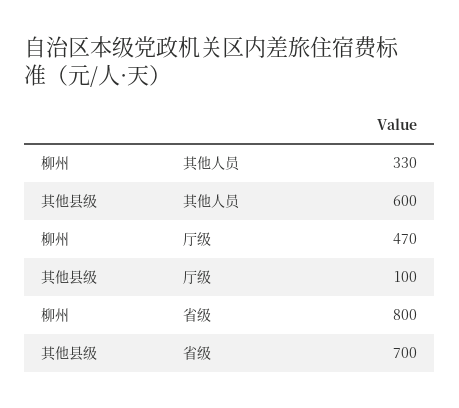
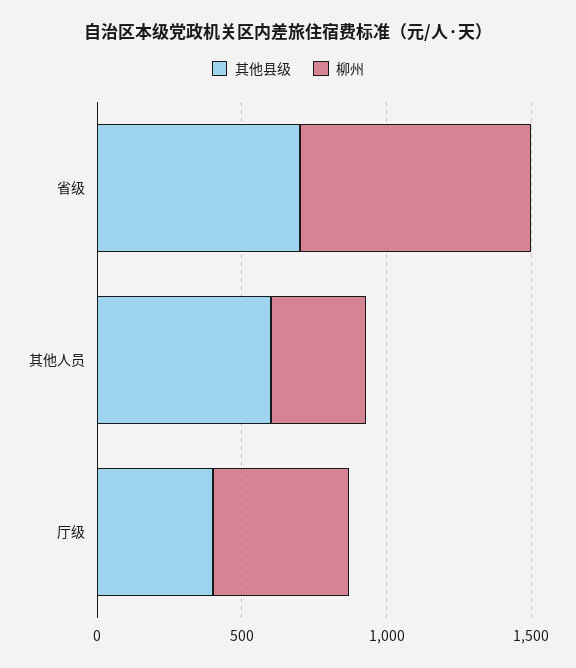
  {
    "柳州": {
      "其他人员": 330,
      "厅级": 470,
      "省级": 800
    },
    "其他县级": {
      "其他人员": 600,
-     "厅级": 100,
+     "厅级": 400,
      "省级": 700
    }
  }

